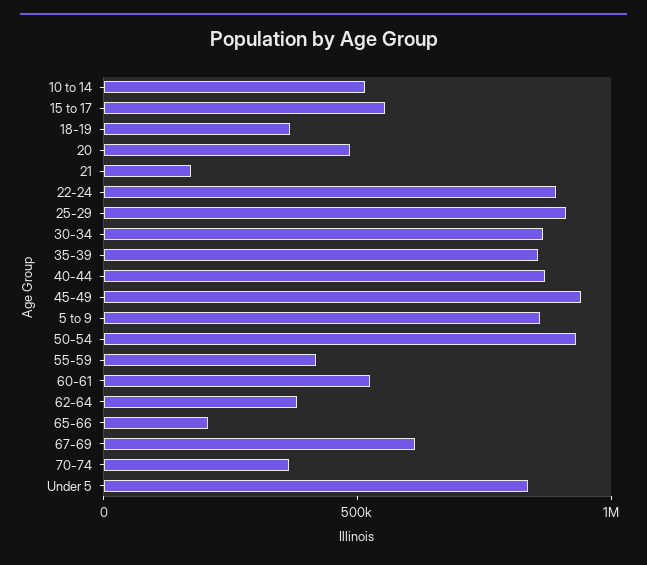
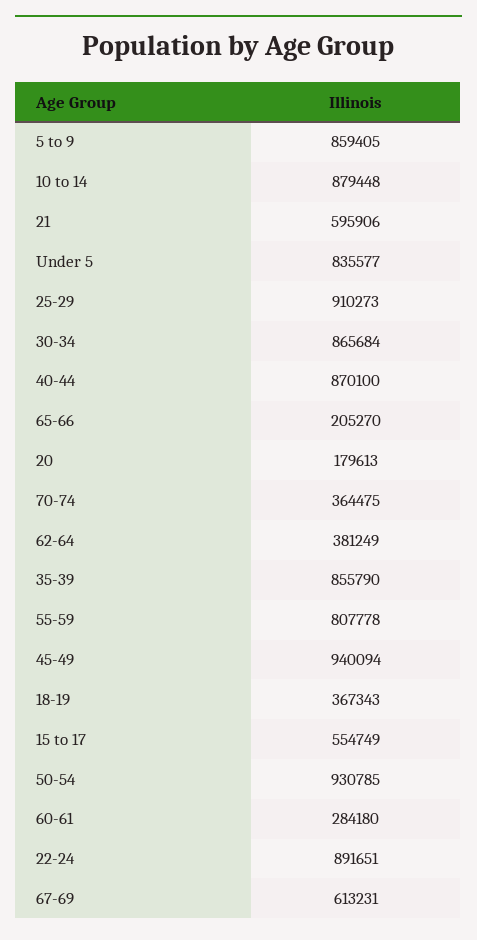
  {
-   "10 to 14": 500000,
+   "10 to 14": 879448,
    "15 to 17": 554749,
    "18-19": 367343,
-   "20": 500000,
+   "20": 179613,
-   "21": 200000,
+   "21": 595906,
    "22-24": 891651,
    "25-29": 910273,
    "30-34": 865684,
    "35-39": 855790,
    "40-44": 870100,
    "45-49": 940094,
    "5 to 9": 859405,
    "50-54": 930785,
-   "55-59": 400000,
+   "55-59": 807778,
-   "60-61": 500000,
+   "60-61": 284180,
    "62-64": 381249,
    "65-66": 205270,
    "67-69": 613231,
    "70-74": 364475,
    "Under 5": 835577
  }

